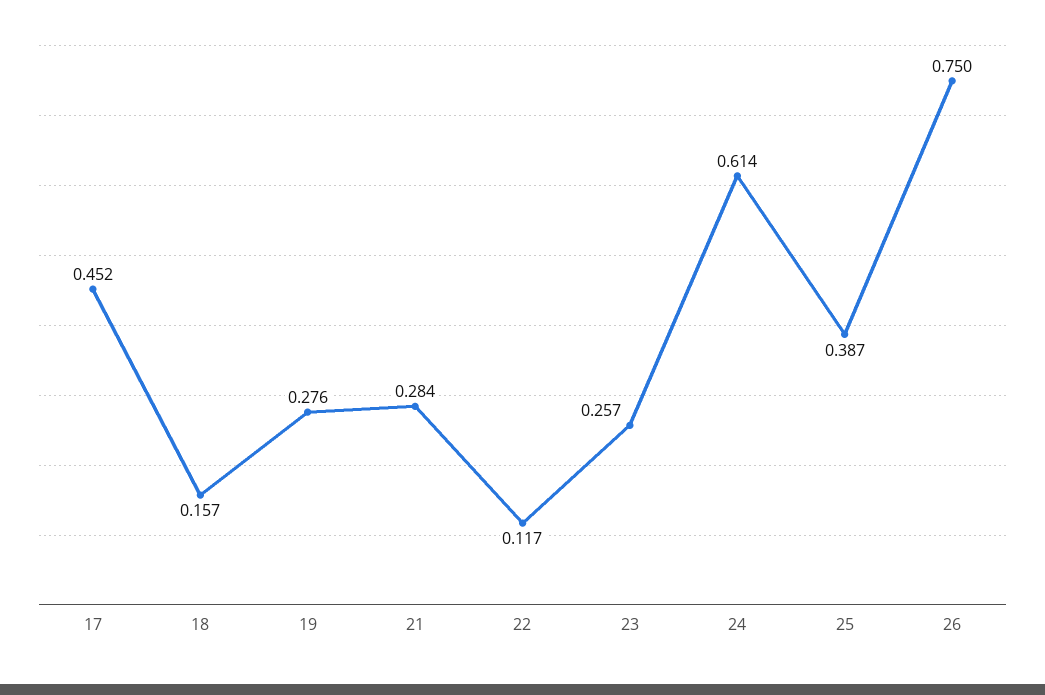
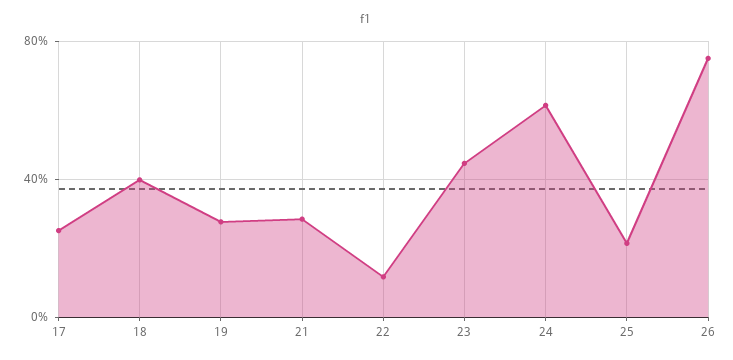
  {
-   "17": 0.452,
+   "17": 0.25,
-   "18": 0.157,
+   "18": 0.4,
    "19": 0.276,
    "21": 0.284,
    "22": 0.117,
-   "23": 0.257,
+   "23": 0.45,
    "24": 0.614,
-   "25": 0.387,
+   "25": 0.2,
    "26": 0.75
  }

